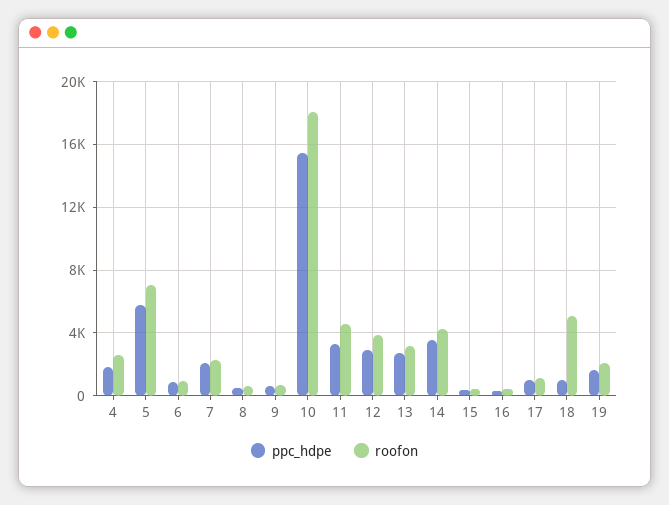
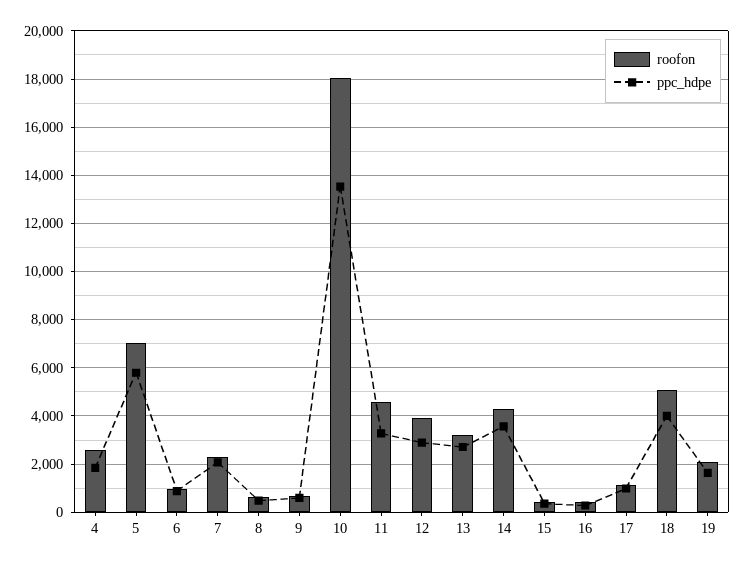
  {
    "ppc_hdpe": {
      "4": 1750,
      "5": 5750,
      "6": 1000,
      "7": 2000,
      "8": 500,
      "9": 500,
-     "10": 15500,
+     "10": 13500,
      "11": 3250,
      "12": 3000,
      "13": 2750,
      "14": 3500,
      "15": 250,
      "16": 250,
      "17": 1000,
-     "18": 1000,
+     "18": 4000,
      "19": 1750
    },
    "roofon": {
      "4": 2500,
      "5": 7000,
      "6": 1000,
      "7": 2250,
      "8": 750,
      "9": 750,
      "10": 18000,
      "11": 4500,
      "12": 4000,
      "13": 3250,
      "14": 4250,
      "15": 500,
      "16": 500,
      "17": 1250,
      "18": 5000,
      "19": 2000
    }
  }

